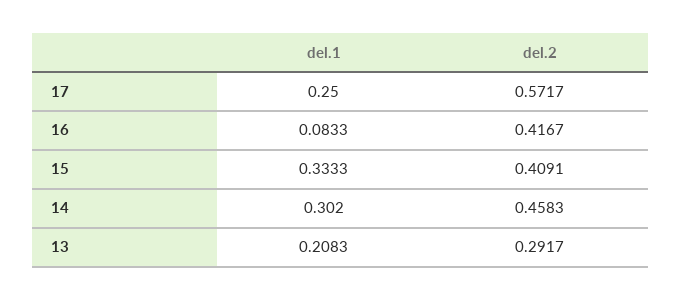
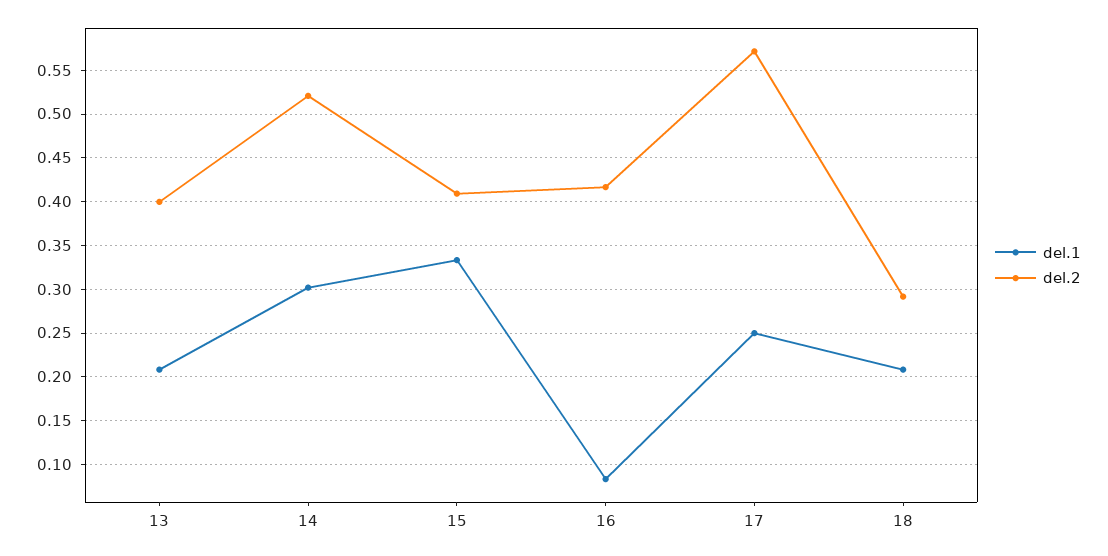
  {
    "del.1": {
      "17": 0.25,
      "16": 0.0833,
      "15": 0.3333,
      "14": 0.302,
-     "13": 0.2083
+     "13": 0.2083,
+     "18": 0.21
    },
    "del.2": {
      "17": 0.5717,
      "16": 0.4167,
      "15": 0.4091,
-     "14": 0.4583,
+     "14": 0.52,
-     "13": 0.2917
+     "13": 0.4,
+     "18": 0.29
    }
  }

